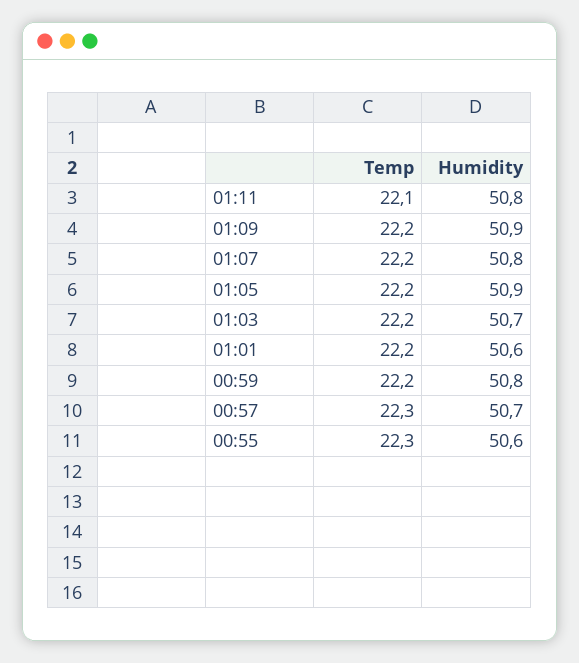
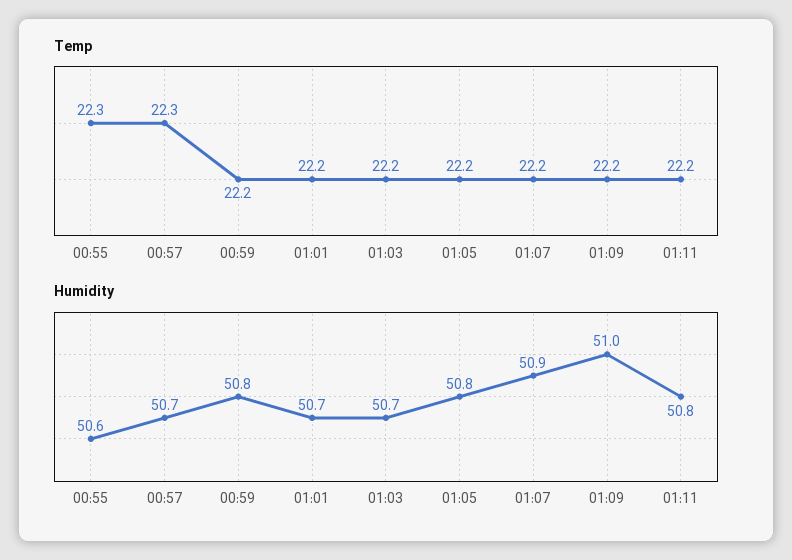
  {
    "Temp": {
-     "01:11": 22.1,
+     "01:11": 22.2,
      "01:09": 22.2,
      "01:07": 22.2,
      "01:05": 22.2,
      "01:03": 22.2,
      "01:01": 22.2,
      "00:59": 22.2,
      "00:57": 22.3,
      "00:55": 22.3
    },
    "Humidity": {
      "01:11": 50.8,
-     "01:09": 50.9,
+     "01:09": 51,
-     "01:07": 50.8,
+     "01:07": 50.9,
-     "01:05": 50.9,
+     "01:05": 50.8,
      "01:03": 50.7,
-     "01:01": 50.6,
+     "01:01": 50.7,
      "00:59": 50.8,
      "00:57": 50.7,
      "00:55": 50.6
    }
  }

